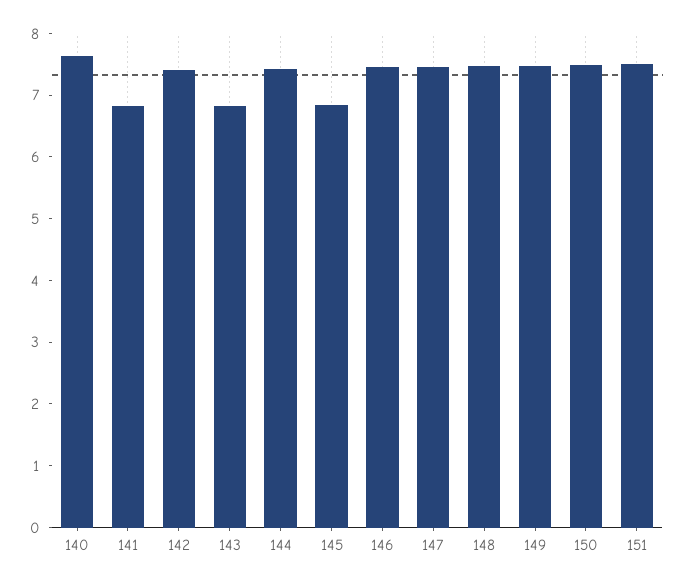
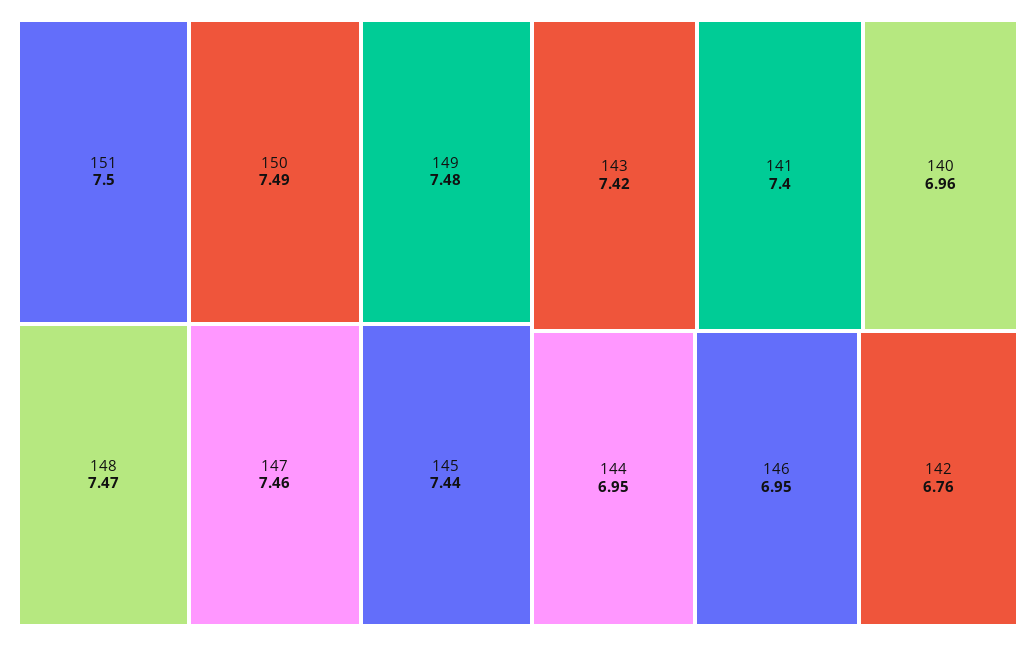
  {
-   "140": 7.6,
+   "140": 6.96,
-   "141": 6.8,
+   "141": 7.4,
-   "142": 7.4,
+   "142": 6.76,
-   "143": 6.8,
+   "143": 7.42,
-   "144": 7.4,
+   "144": 6.95,
-   "145": 6.8,
+   "145": 7.44,
-   "146": 7.4,
+   "146": 6.95,
    "147": 7.46,
    "148": 7.47,
    "149": 7.48,
    "150": 7.49,
    "151": 7.5
  }

